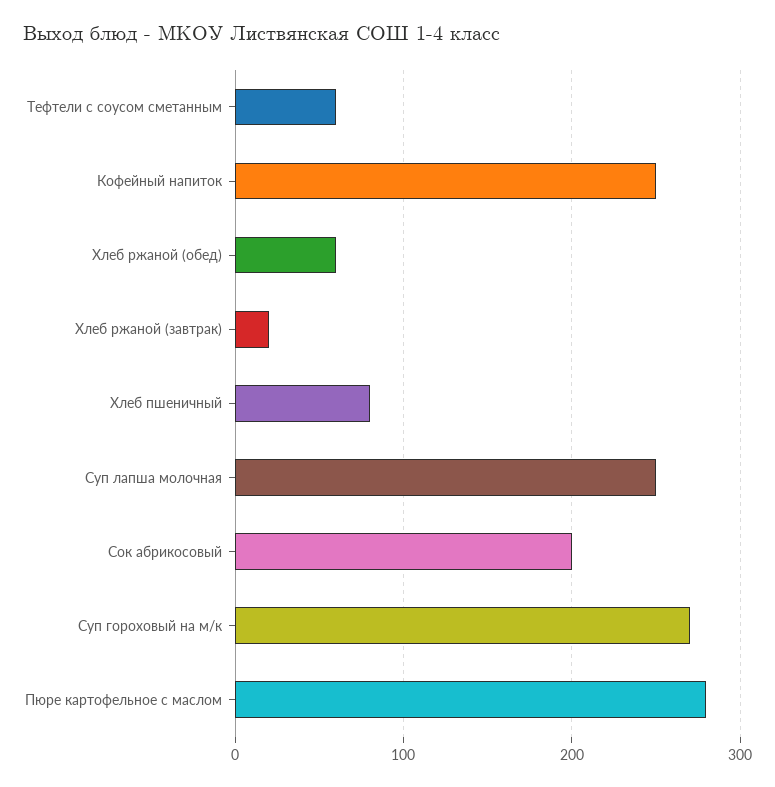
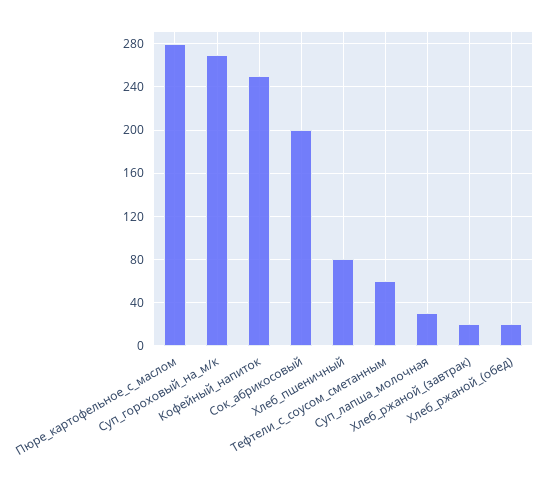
  {
    "Тефтели с соусом сметанным": 60,
    "Кофейный напиток": 250,
-   "Хлеб ржаной (обед)": 60,
+   "Хлеб ржаной (обед)": 20,
    "Хлеб ржаной (завтрак)": 20,
    "Хлеб пшеничный": 80,
-   "Суп лапша молочная": 250,
+   "Суп лапша молочная": 30,
    "Сок абрикосовый": 200,
    "Суп гороховый на м/к": 270,
    "Пюре картофельное с маслом": 280
  }

